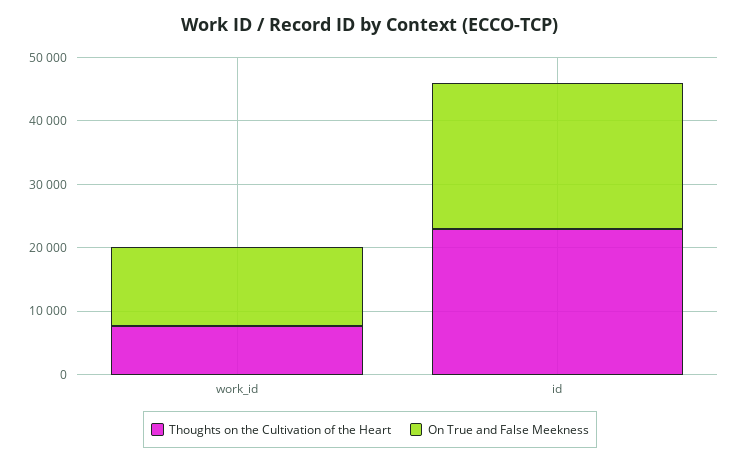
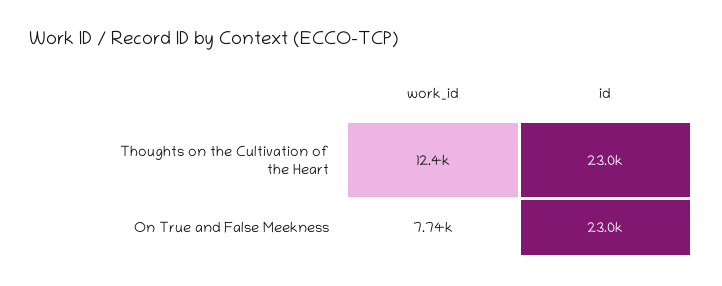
  {
    "Thoughts on the Cultivation of the Heart": {
-     "work_id": 8000,
+     "work_id": 12400,
      "id": 23000
    },
    "On True and False Meekness": {
-     "work_id": 12000,
+     "work_id": 7740,
      "id": 23000
    }
  }

